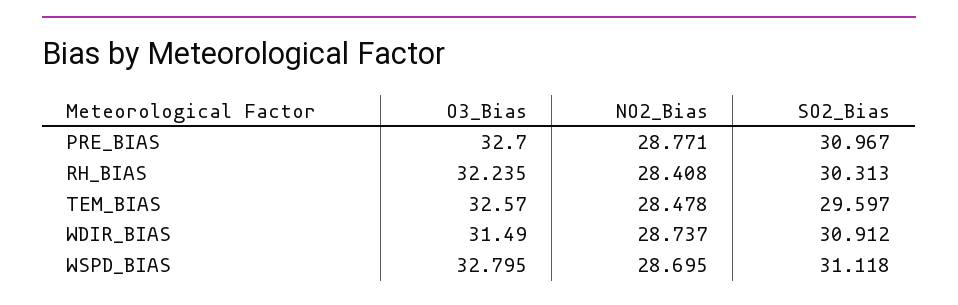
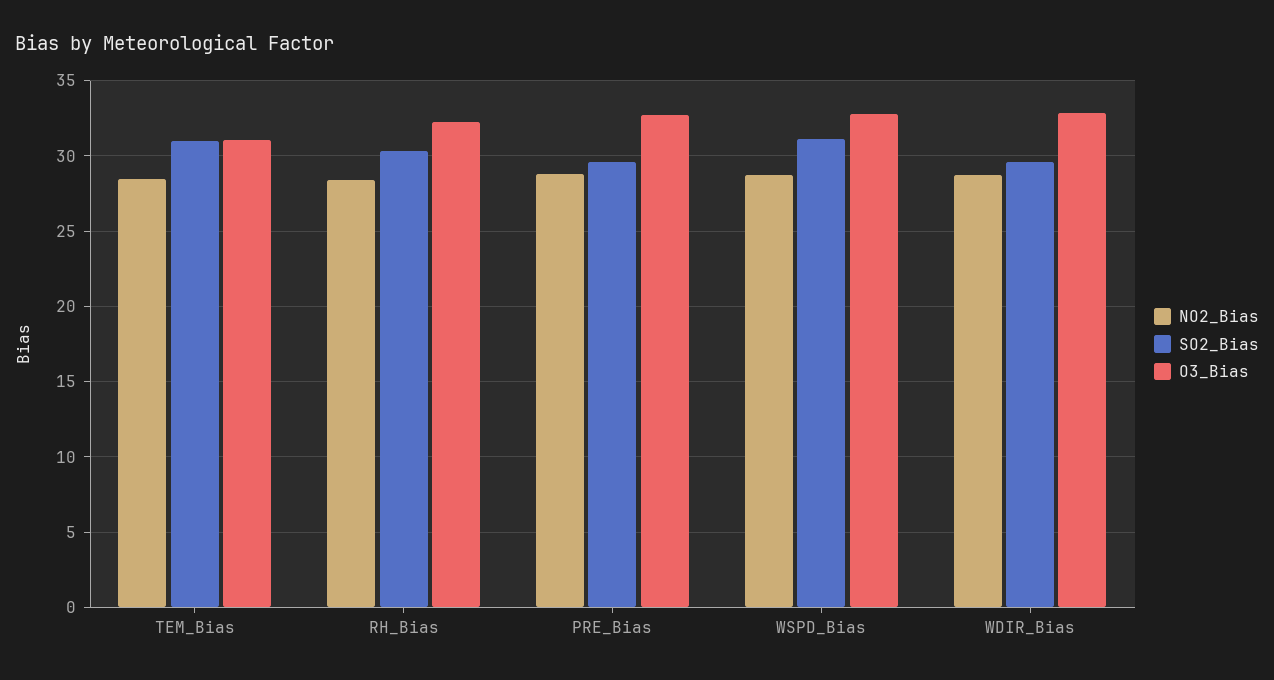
  {
    "O3_Bias": {
      "PRE_BIAS": 32.7,
      "RH_BIAS": 32.235,
-     "TEM_BIAS": 32.57,
+     "TEM_BIAS": 31,
-     "WDIR_BIAS": 31.49,
+     "WDIR_BIAS": 33,
      "WSPD_BIAS": 32.795
    },
    "NO2_Bias": {
      "PRE_BIAS": 28.771,
      "RH_BIAS": 28.408,
      "TEM_BIAS": 28.478,
      "WDIR_BIAS": 28.737,
      "WSPD_BIAS": 28.695
    },
    "SO2_Bias": {
-     "PRE_BIAS": 30.967,
+     "PRE_BIAS": 29.5,
      "RH_BIAS": 30.313,
-     "TEM_BIAS": 29.597,
+     "TEM_BIAS": 31,
-     "WDIR_BIAS": 30.912,
+     "WDIR_BIAS": 29.5,
      "WSPD_BIAS": 31.118
    }
  }

